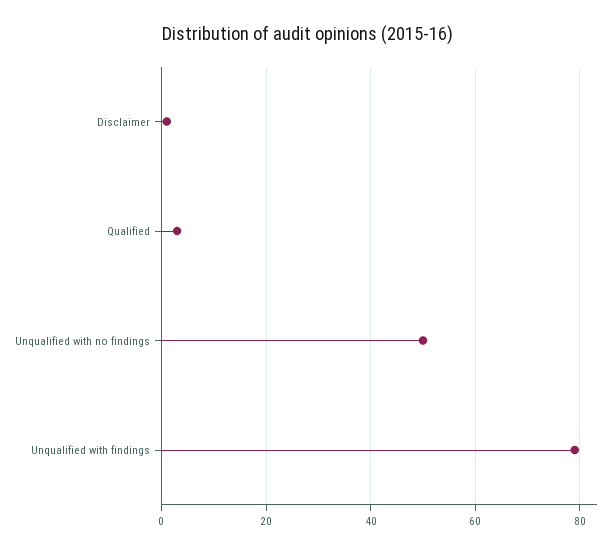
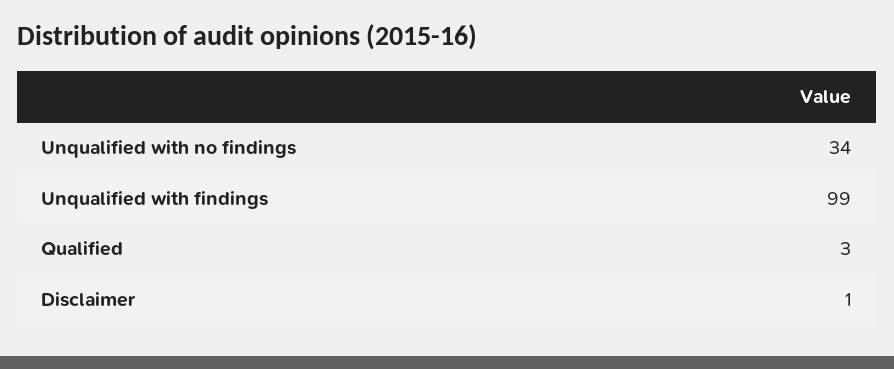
  {
    "Disclaimer": 1,
    "Qualified": 3,
-   "Unqualified with no findings": 50,
+   "Unqualified with no findings": 34,
-   "Unqualified with findings": 80
+   "Unqualified with findings": 99
  }

